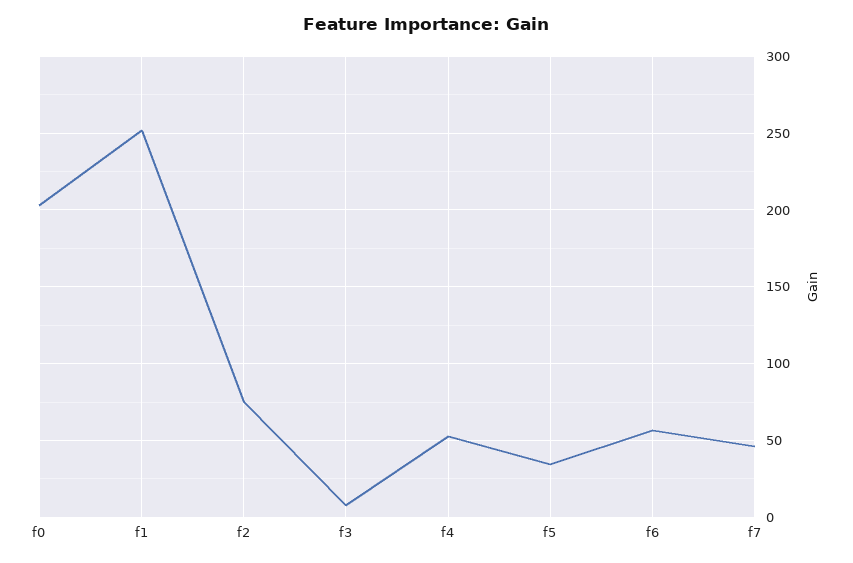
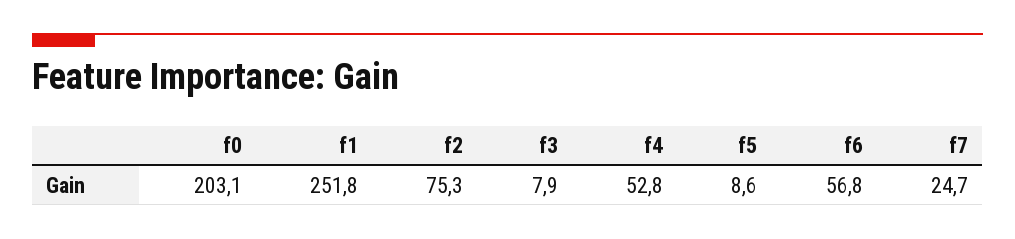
  {
    "f0": 203.1,
    "f1": 251.8,
    "f2": 75.3,
    "f3": 7.9,
    "f4": 52.8,
-   "f5": 35,
+   "f5": 8.6,
    "f6": 56.8,
-   "f7": 45
+   "f7": 24.7
  }

